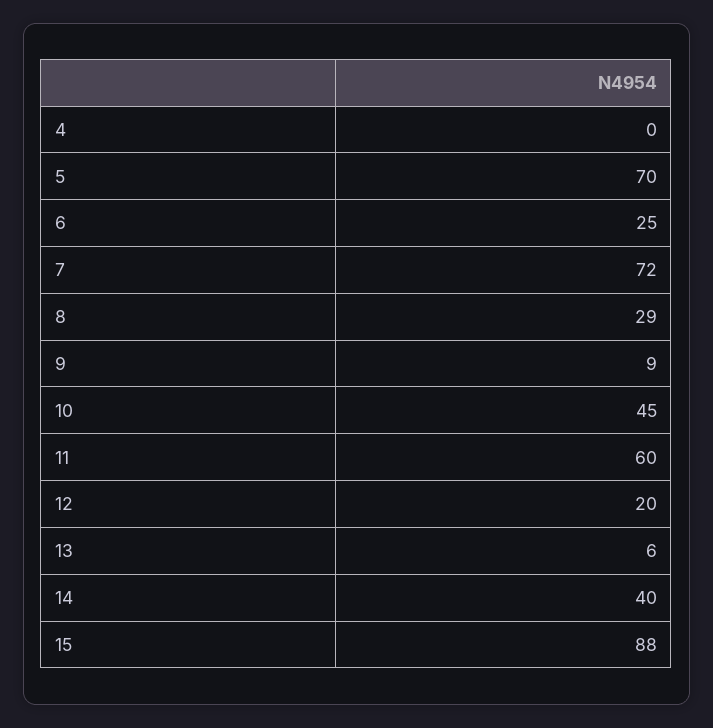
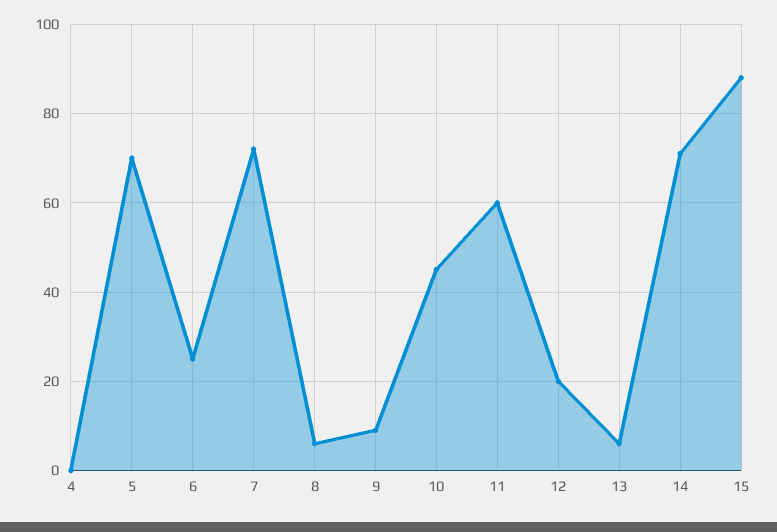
  {
    "4": 0,
    "5": 70,
    "6": 25,
    "7": 72,
-   "8": 29,
+   "8": 5,
    "9": 9,
    "10": 45,
    "11": 60,
    "12": 20,
    "13": 6,
-   "14": 40,
+   "14": 70,
    "15": 88
  }

